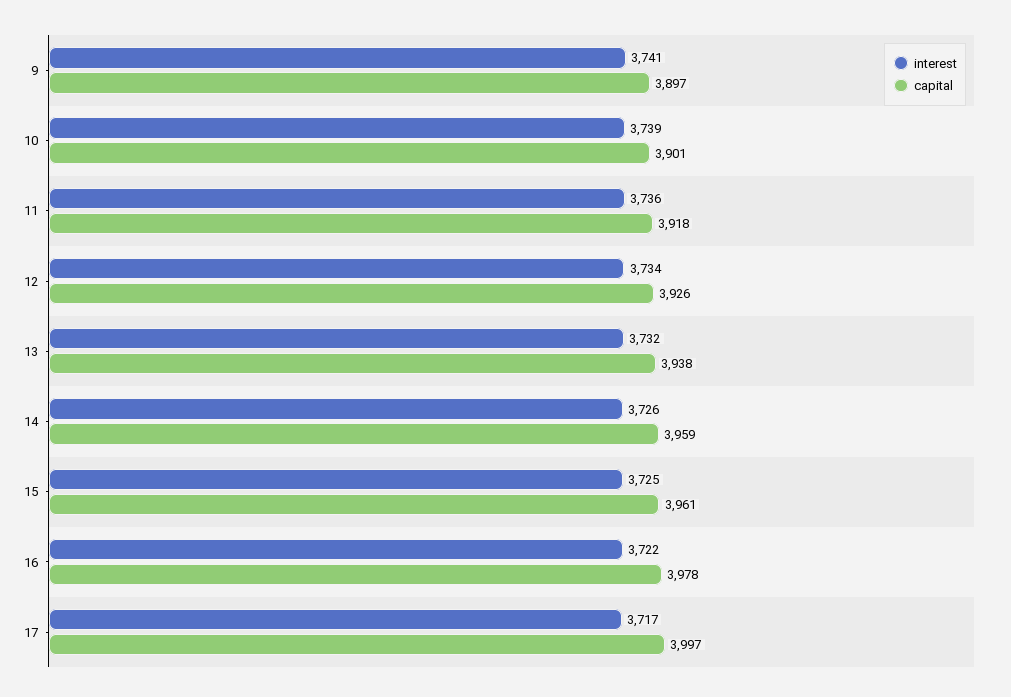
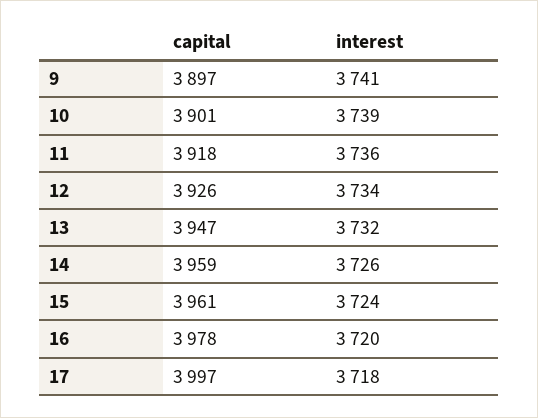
  {
    "interest": {
      "9": 3741,
      "10": 3739,
      "11": 3736,
      "12": 3734,
      "13": 3732,
      "14": 3726,
-     "15": 3725,
+     "15": 3724,
-     "16": 3722,
+     "16": 3720,
-     "17": 3717
+     "17": 3718
    },
    "capital": {
      "9": 3897,
      "10": 3901,
      "11": 3918,
      "12": 3926,
-     "13": 3938,
+     "13": 3947,
      "14": 3959,
      "15": 3961,
      "16": 3978,
      "17": 3997
    }
  }

